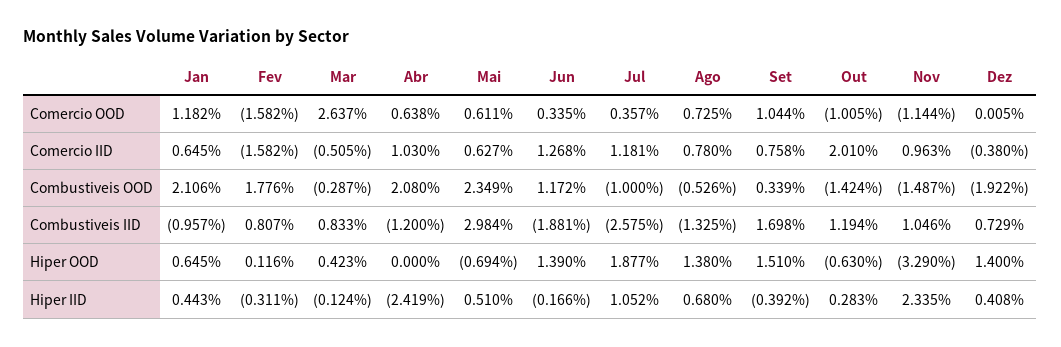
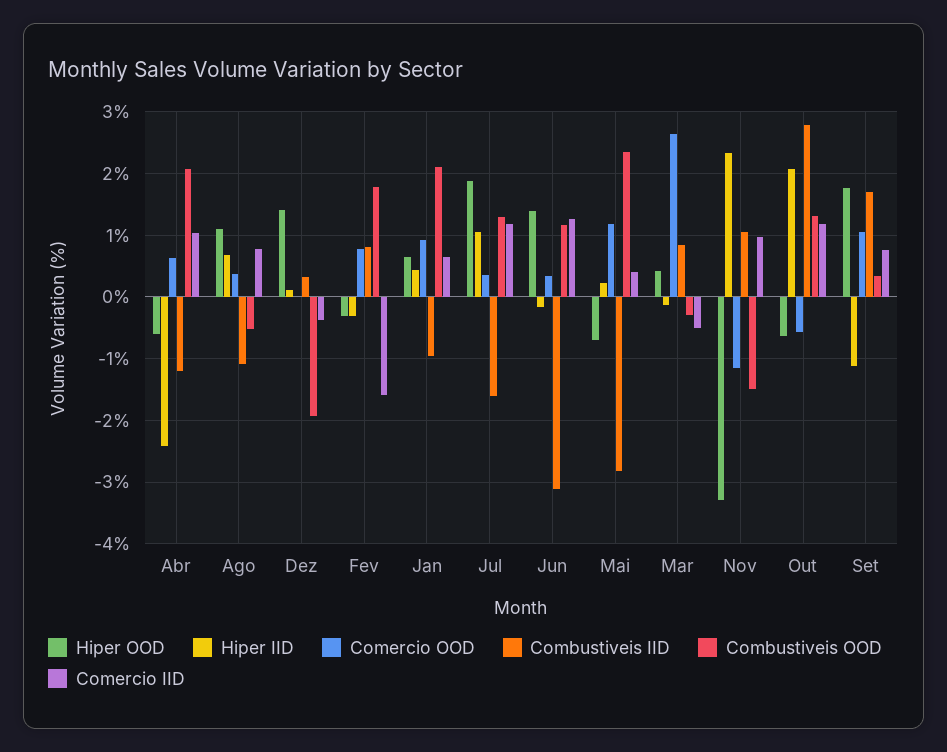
  {
    "Comercio OOD": {
-     "Jan": 1.182,
+     "Jan": 0.9,
-     "Fev": -1.582,
+     "Fev": 0.8,
      "Mar": 2.637,
      "Abr": 0.638,
-     "Mai": 0.611,
+     "Mai": 1.2,
      "Jun": 0.335,
      "Jul": 0.357,
-     "Ago": 0.725,
+     "Ago": 0.4,
      "Set": 1.044,
-     "Out": -1.005,
+     "Out": -0.6,
      "Nov": -1.144,
      "Dez": 0.005
    },
    "Comercio IID": {
      "Jan": 0.645,
      "Fev": -1.582,
      "Mar": -0.505,
      "Abr": 1.03,
-     "Mai": 0.627,
+     "Mai": 0.4,
      "Jun": 1.268,
      "Jul": 1.181,
      "Ago": 0.78,
      "Set": 0.758,
-     "Out": 2.01,
+     "Out": 1.2,
      "Nov": 0.963,
      "Dez": -0.38
    },
    "Combustiveis OOD": {
      "Jan": 2.106,
      "Fev": 1.776,
      "Mar": -0.287,
      "Abr": 2.08,
      "Mai": 2.349,
      "Jun": 1.172,
-     "Jul": -1,
+     "Jul": 1.3,
      "Ago": -0.526,
      "Set": 0.339,
-     "Out": -1.424,
+     "Out": 1.3,
      "Nov": -1.487,
      "Dez": -1.922
    },
    "Combustiveis IID": {
      "Jan": -0.957,
      "Fev": 0.807,
      "Mar": 0.833,
      "Abr": -1.2,
-     "Mai": 2.984,
+     "Mai": -2.8,
-     "Jun": -1.881,
+     "Jun": -3.1,
-     "Jul": -2.575,
+     "Jul": -1.6,
-     "Ago": -1.325,
+     "Ago": -1.1,
      "Set": 1.698,
-     "Out": 1.194,
+     "Out": 2.8,
      "Nov": 1.046,
-     "Dez": 0.729
+     "Dez": 0.3
    },
    "Hiper OOD": {
      "Jan": 0.645,
-     "Fev": 0.116,
+     "Fev": -0.3,
      "Mar": 0.423,
-     "Abr": 0,
+     "Abr": -0.6,
      "Mai": -0.694,
      "Jun": 1.39,
      "Jul": 1.877,
-     "Ago": 1.38,
+     "Ago": 1.1,
-     "Set": 1.51,
+     "Set": 1.8,
      "Out": -0.63,
      "Nov": -3.29,
      "Dez": 1.4
    },
    "Hiper IID": {
      "Jan": 0.443,
      "Fev": -0.311,
      "Mar": -0.124,
      "Abr": -2.419,
-     "Mai": 0.51,
+     "Mai": 0.2,
      "Jun": -0.166,
      "Jul": 1.052,
      "Ago": 0.68,
-     "Set": -0.392,
+     "Set": -1.1,
-     "Out": 0.283,
+     "Out": 2.1,
      "Nov": 2.335,
-     "Dez": 0.408
+     "Dez": 0.1
    }
  }

